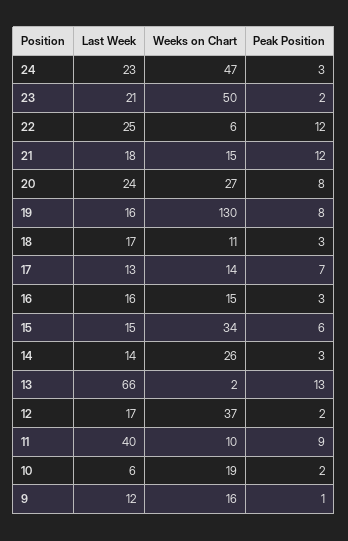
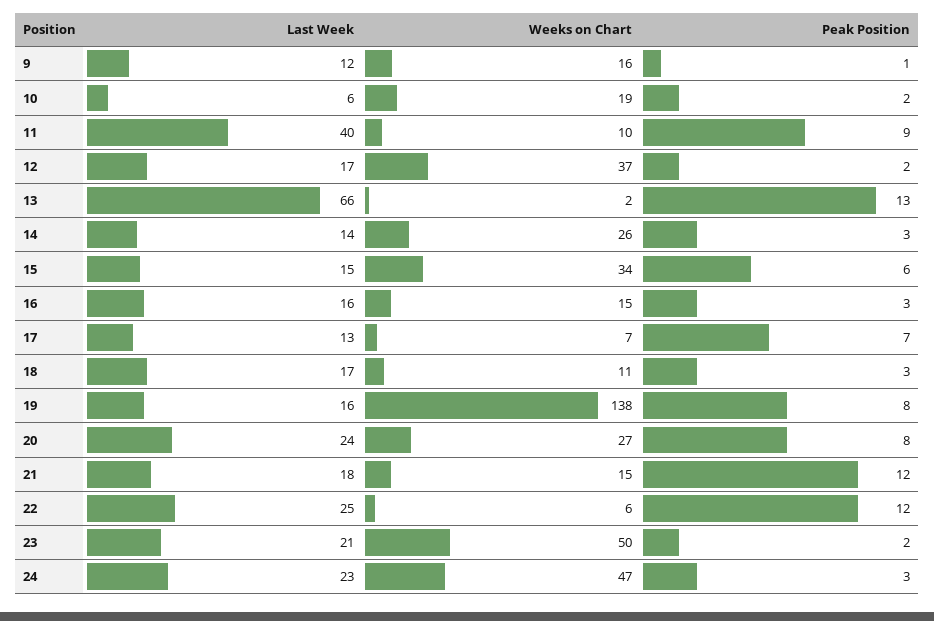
  {
    "Last Week": {
      "24": 23,
      "23": 21,
      "22": 25,
      "21": 18,
      "20": 24,
      "19": 16,
      "18": 17,
      "17": 13,
      "16": 16,
      "15": 15,
      "14": 14,
      "13": 66,
      "12": 17,
      "11": 40,
      "10": 6,
      "9": 12
    },
    "Weeks on Chart": {
      "24": 47,
      "23": 50,
      "22": 6,
      "21": 15,
      "20": 27,
-     "19": 130,
+     "19": 138,
      "18": 11,
-     "17": 14,
+     "17": 7,
      "16": 15,
      "15": 34,
      "14": 26,
      "13": 2,
      "12": 37,
      "11": 10,
      "10": 19,
      "9": 16
    },
    "Peak Position": {
      "24": 3,
      "23": 2,
      "22": 12,
      "21": 12,
      "20": 8,
      "19": 8,
      "18": 3,
      "17": 7,
      "16": 3,
      "15": 6,
      "14": 3,
      "13": 13,
      "12": 2,
      "11": 9,
      "10": 2,
      "9": 1
    }
  }

